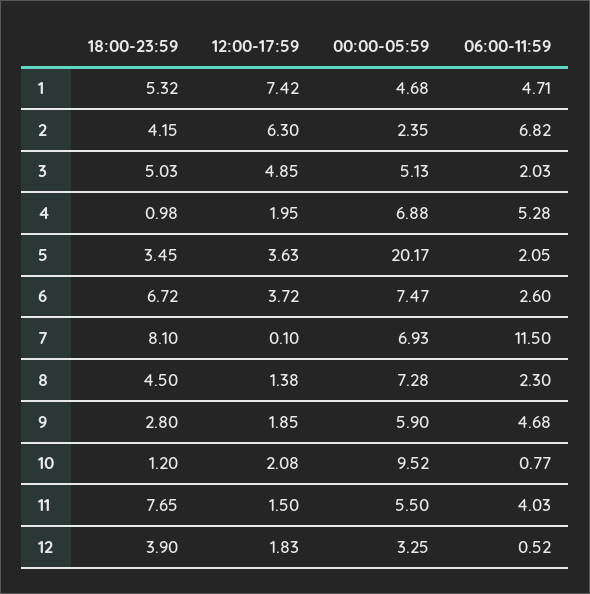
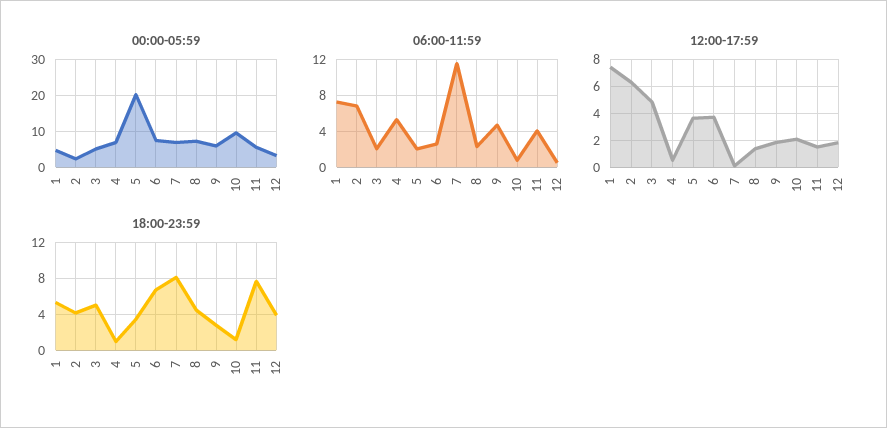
  {
    "18:00-23:59": {
      "1": 5.32,
      "2": 4.15,
      "3": 5.03,
      "4": 0.98,
      "5": 3.45,
      "6": 6.72,
      "7": 8.1,
      "8": 4.5,
      "9": 2.8,
      "10": 1.2,
      "11": 7.65,
      "12": 3.9
    },
    "12:00-17:59": {
      "1": 7.42,
      "2": 6.3,
      "3": 4.85,
-     "4": 1.95,
+     "4": 0.5,
      "5": 3.63,
      "6": 3.72,
      "7": 0.1,
      "8": 1.38,
      "9": 1.85,
      "10": 2.08,
      "11": 1.5,
      "12": 1.83
    },
    "00:00-05:59": {
      "1": 4.68,
      "2": 2.35,
      "3": 5.13,
      "4": 6.88,
      "5": 20.17,
      "6": 7.47,
      "7": 6.93,
      "8": 7.28,
      "9": 5.9,
      "10": 9.52,
      "11": 5.5,
      "12": 3.25
    },
    "06:00-11:59": {
-     "1": 4.71,
+     "1": 7,
      "2": 6.82,
      "3": 2.03,
      "4": 5.28,
      "5": 2.05,
      "6": 2.6,
      "7": 11.5,
      "8": 2.3,
      "9": 4.68,
      "10": 0.77,
      "11": 4.03,
      "12": 0.52
    }
  }

